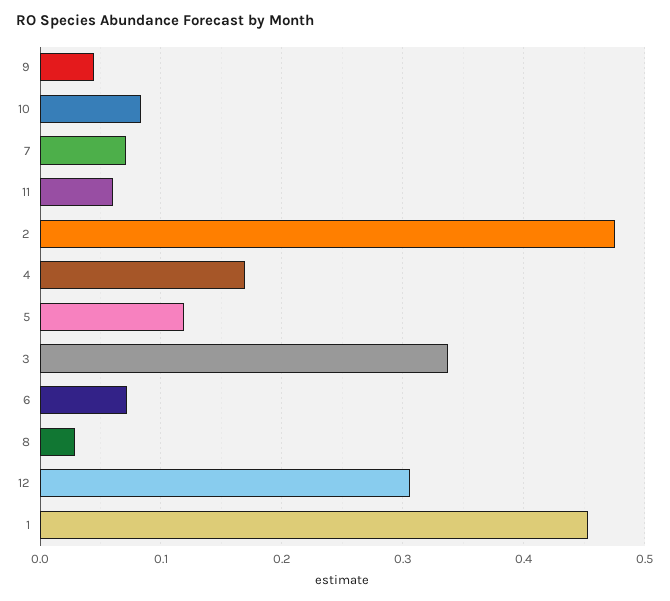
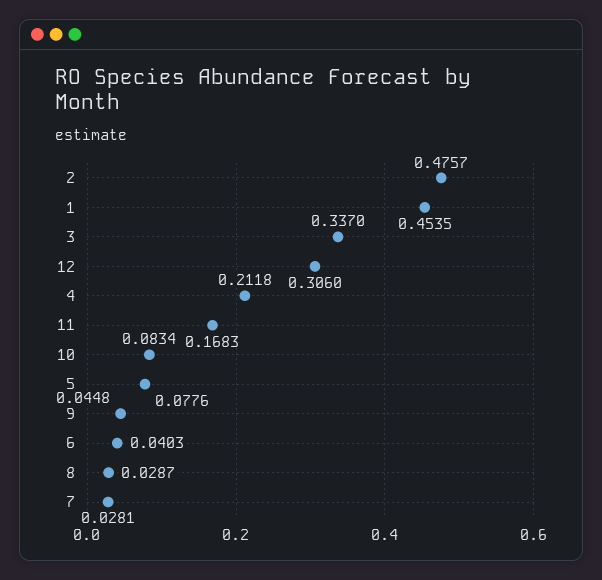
  {
    "9": 0.0448,
    "10": 0.0834,
-   "7": 0.07,
+   "7": 0.0281,
-   "11": 0.06,
+   "11": 0.1683,
    "2": 0.4757,
-   "4": 0.17,
+   "4": 0.2118,
-   "5": 0.12,
+   "5": 0.0776,
    "3": 0.337,
-   "6": 0.07,
+   "6": 0.0403,
    "8": 0.0287,
    "12": 0.306,
    "1": 0.4535
  }

